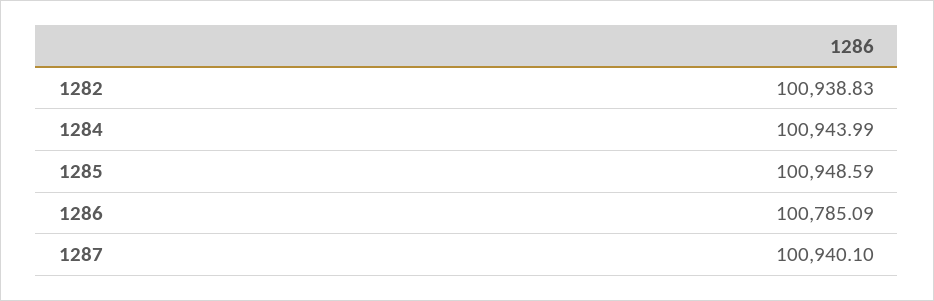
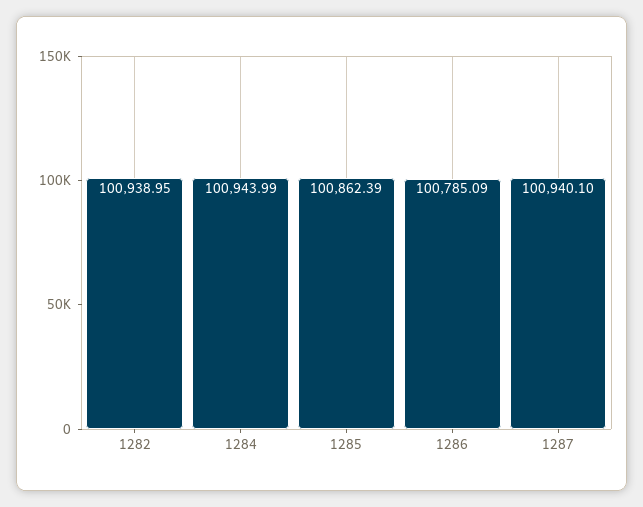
  {
-   "1282": 100938.83,
+   "1282": 100938.95,
    "1284": 100943.99,
-   "1285": 100948.59,
+   "1285": 100862.39,
    "1286": 100785.09,
    "1287": 100940.1
  }

